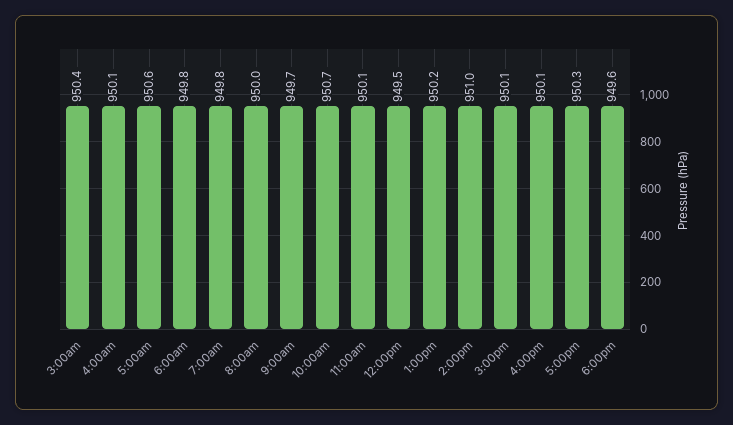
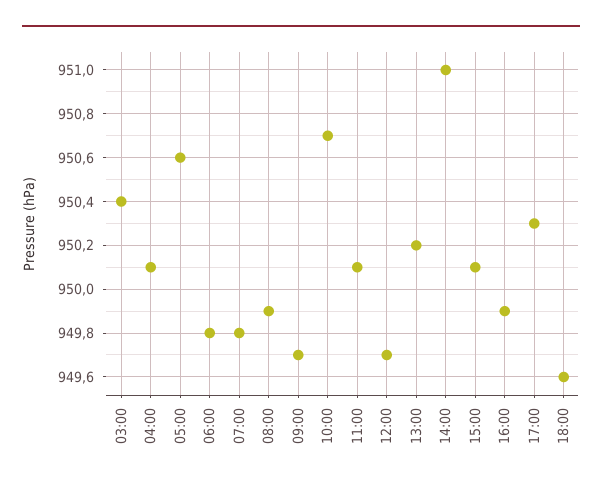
  {
    "3:00am": 950.4,
    "4:00am": 950.1,
    "5:00am": 950.6,
    "6:00am": 949.8,
    "7:00am": 949.8,
-   "8:00am": 950,
+   "8:00am": 949.9,
    "9:00am": 949.7,
    "10:00am": 950.7,
    "11:00am": 950.1,
-   "12:00pm": 949.5,
+   "12:00pm": 949.7,
    "1:00pm": 950.2,
    "2:00pm": 951,
    "3:00pm": 950.1,
-   "4:00pm": 950.1,
+   "4:00pm": 949.9,
    "5:00pm": 950.3,
    "6:00pm": 949.6
  }

